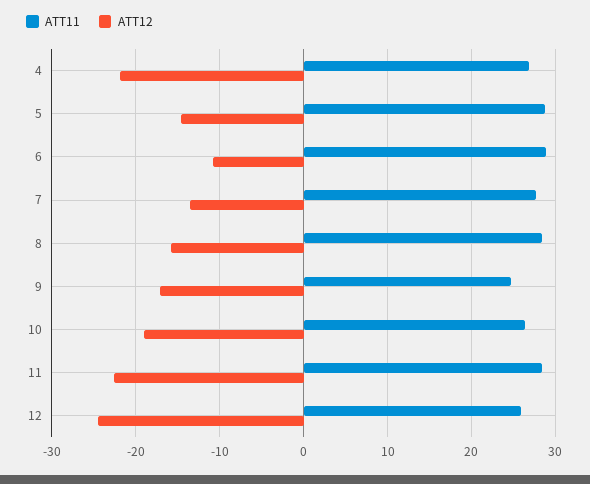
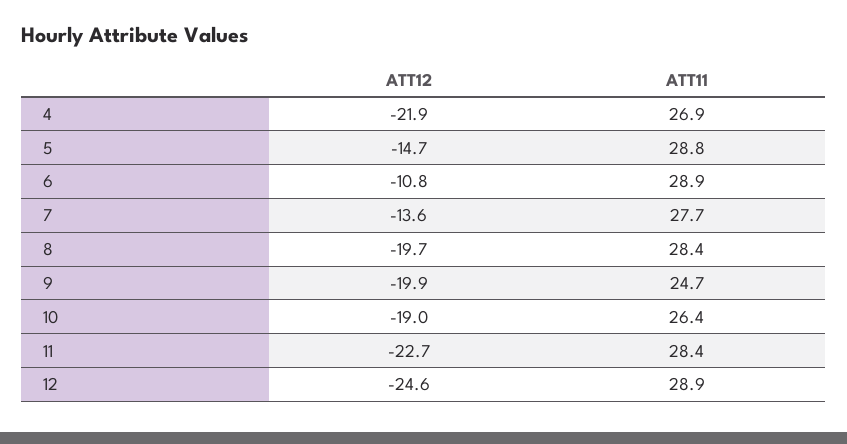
  {
    "ATT11": {
      "4": 26.9,
      "5": 28.8,
      "6": 28.9,
      "7": 27.7,
      "8": 28.4,
      "9": 24.7,
      "10": 26.4,
      "11": 28.4,
-     "12": 26
+     "12": 28.9
    },
    "ATT12": {
      "4": -21.9,
      "5": -14.7,
      "6": -10.8,
      "7": -13.6,
-     "8": -16,
+     "8": -19.7,
-     "9": -17,
+     "9": -19.9,
      "10": -19,
      "11": -22.7,
      "12": -24.6
    }
  }

